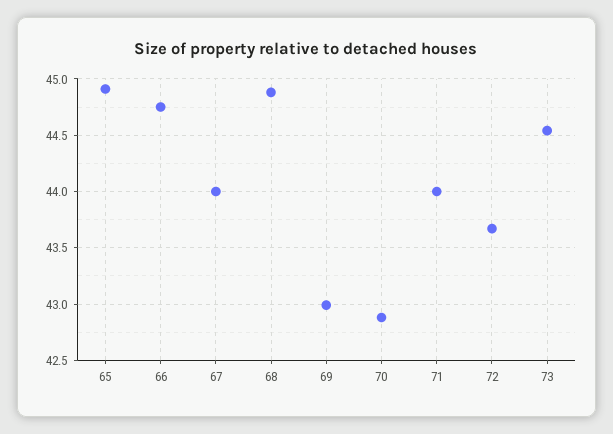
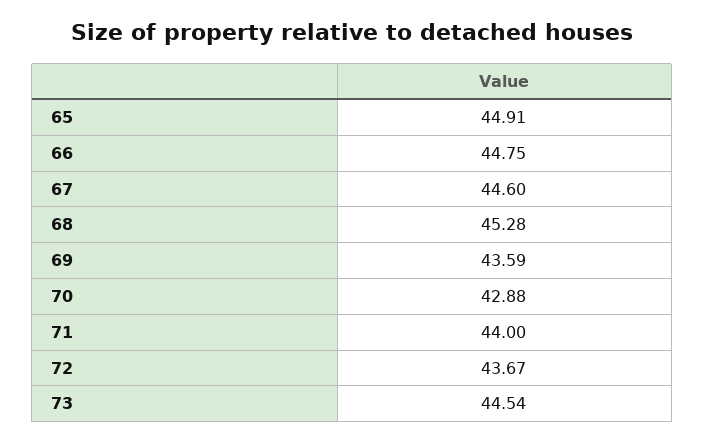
  {
    "65": 44.91,
    "66": 44.75,
-   "67": 44,
+   "67": 44.6,
-   "68": 44.9,
+   "68": 45.28,
-   "69": 43,
+   "69": 43.59,
    "70": 42.88,
    "71": 44,
    "72": 43.67,
    "73": 44.54
  }

